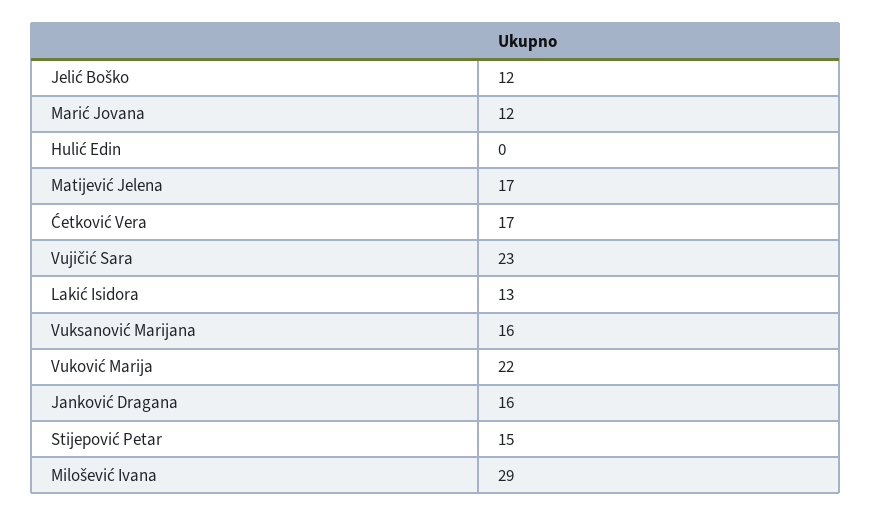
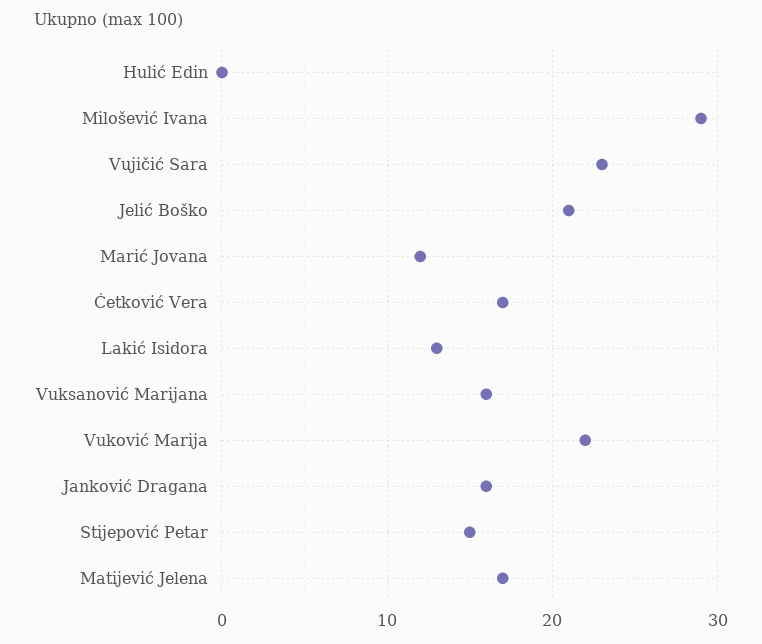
  {
-   "Jelić Boško": 12,
+   "Jelić Boško": 21,
    "Marić Jovana": 12,
    "Hulić Edin": 0,
    "Matijević Jelena": 17,
    "Ćetković Vera": 17,
    "Vujičić Sara": 23,
    "Lakić Isidora": 13,
    "Vuksanović Marijana": 16,
    "Vuković Marija": 22,
    "Janković Dragana": 16,
    "Stijepović Petar": 15,
    "Milošević Ivana": 29
  }

